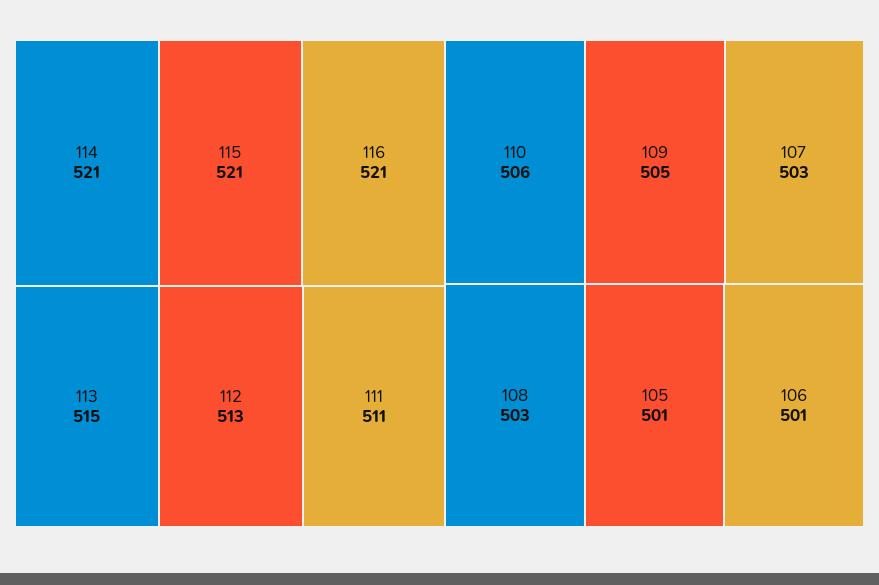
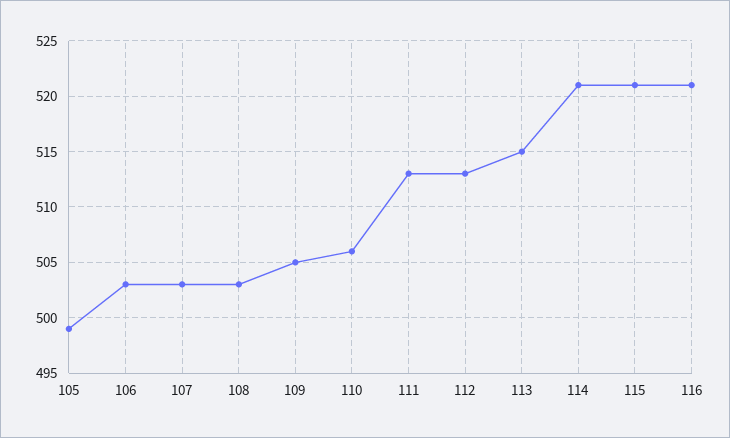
  {
    "114": 521,
    "115": 521,
    "116": 521,
    "113": 515,
    "112": 513,
-   "111": 511,
+   "111": 513,
    "110": 506,
    "109": 505,
    "107": 503,
    "108": 503,
-   "105": 501,
+   "105": 499,
-   "106": 501
+   "106": 503
  }

